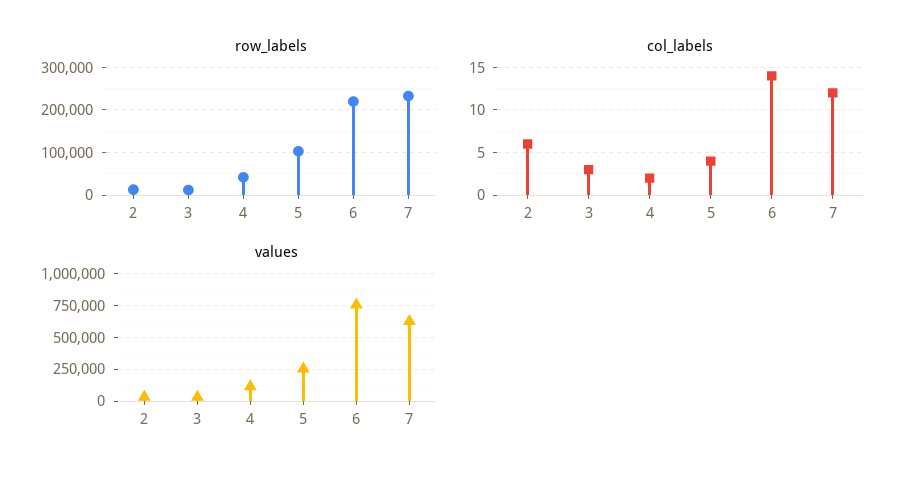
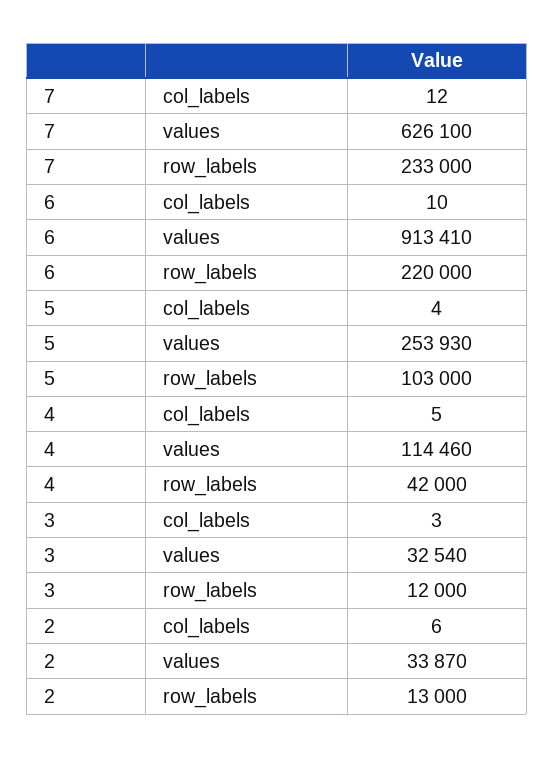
  {
    "row_labels": {
      "2": 13000,
      "3": 12000,
      "4": 42000,
      "5": 103000,
      "6": 220000,
      "7": 233000
    },
    "col_labels": {
      "2": 6,
      "3": 3,
-     "4": 2,
+     "4": 5,
      "5": 4,
-     "6": 14,
+     "6": 10,
      "7": 12
    },
    "values": {
      "2": 33870,
      "3": 32540,
      "4": 114460,
      "5": 253930,
-     "6": 750000,
+     "6": 913410,
      "7": 626100
    }
  }

